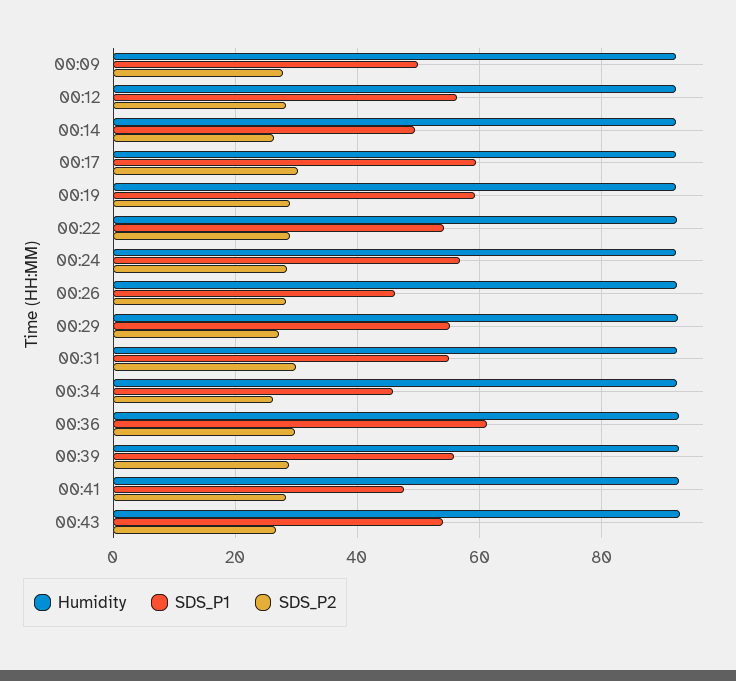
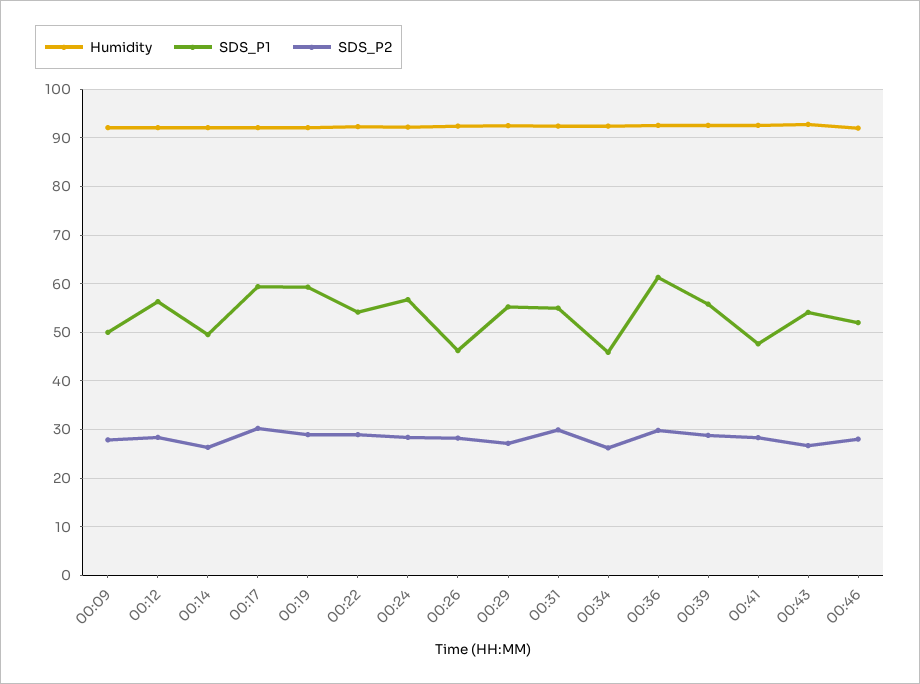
  {
    "Humidity": {
      "00:09": 92,
      "00:12": 92,
      "00:14": 92,
      "00:17": 92,
      "00:19": 92,
      "00:22": 92,
      "00:24": 92,
      "00:26": 92,
      "00:29": 92,
      "00:31": 92,
      "00:34": 92,
      "00:36": 92,
      "00:39": 92,
      "00:41": 92,
-     "00:43": 92
+     "00:43": 92,
+     "00:46": 92
    },
    "SDS_P1": {
      "00:09": 50,
      "00:12": 56,
      "00:14": 50,
      "00:17": 60,
      "00:19": 60,
      "00:22": 54,
      "00:24": 56,
      "00:26": 46,
      "00:29": 56,
      "00:31": 54,
      "00:34": 46,
      "00:36": 62,
      "00:39": 56,
      "00:41": 48,
-     "00:43": 54
+     "00:43": 54,
+     "00:46": 52
    },
    "SDS_P2": {
      "00:09": 28,
      "00:12": 28,
      "00:14": 26,
      "00:17": 30,
      "00:19": 28,
      "00:22": 28,
      "00:24": 28,
      "00:26": 28,
      "00:29": 28,
      "00:31": 30,
      "00:34": 26,
      "00:36": 30,
      "00:39": 28,
      "00:41": 28,
-     "00:43": 26
+     "00:43": 26,
+     "00:46": 28
    }
  }

